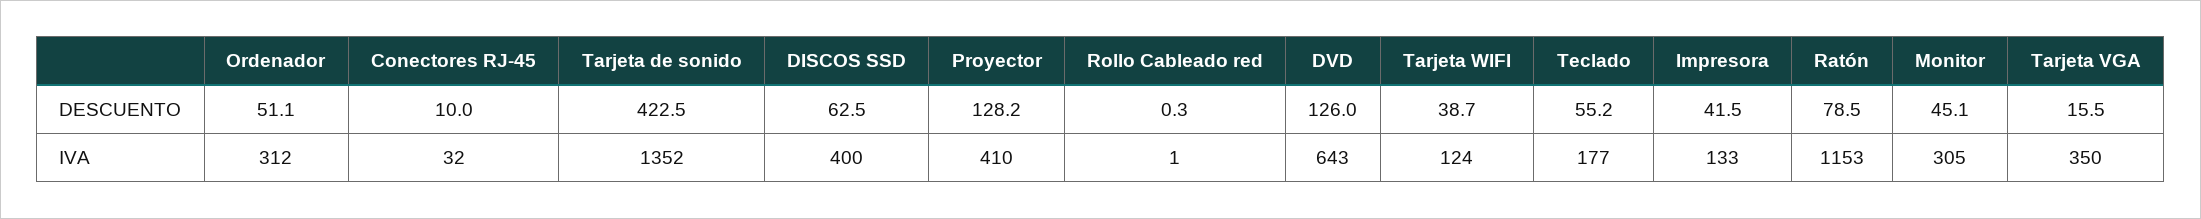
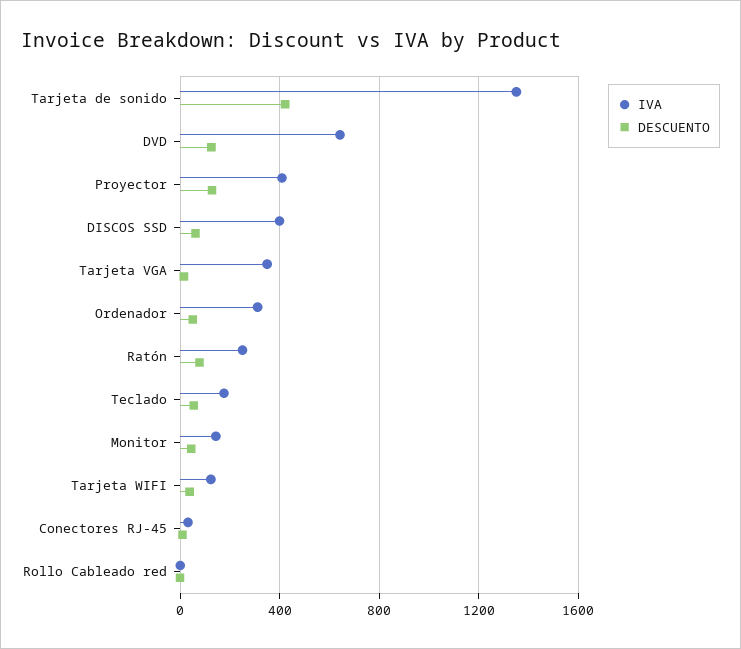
  {
    "DESCUENTO": {
      "Ordenador": 51.1,
      "Conectores RJ-45": 10,
      "Tarjeta de sonido": 422.5,
      "DISCOS SSD": 62.5,
      "Proyector": 128.2,
      "Rollo Cableado red": 0.3,
      "DVD": 126,
      "Tarjeta WIFI": 38.7,
      "Teclado": 55.2,
-     "Impresora": 41.5,
      "Ratón": 78.5,
      "Monitor": 45.1,
      "Tarjeta VGA": 15.5
    },
    "IVA": {
      "Ordenador": 312,
      "Conectores RJ-45": 32,
      "Tarjeta de sonido": 1352,
      "DISCOS SSD": 400,
      "Proyector": 410,
      "Rollo Cableado red": 1,
      "DVD": 643,
      "Tarjeta WIFI": 124,
      "Teclado": 177,
-     "Impresora": 133,
-     "Ratón": 1153,
+     "Ratón": 250,
-     "Monitor": 305,
+     "Monitor": 150,
      "Tarjeta VGA": 350
    }
  }

